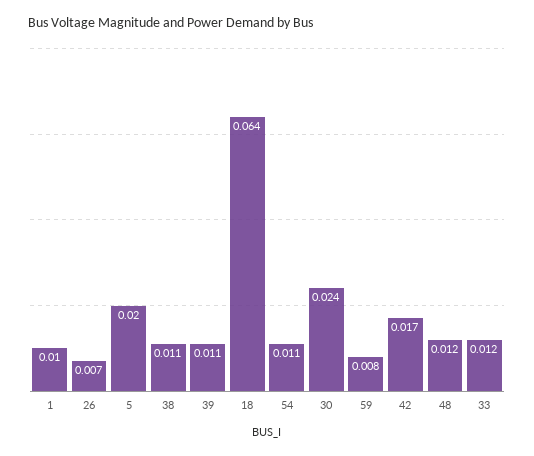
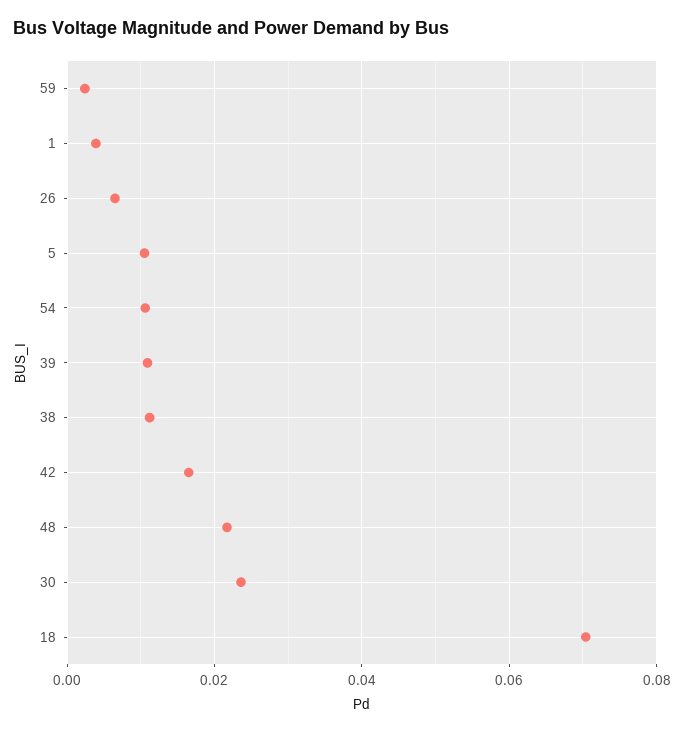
  {
-   "1": 0.01,
+   "1": 0.004,
    "26": 0.007,
-   "5": 0.02,
+   "5": 0.01,
    "38": 0.011,
    "39": 0.011,
-   "18": 0.064,
+   "18": 0.07,
    "54": 0.011,
    "30": 0.024,
-   "59": 0.008,
+   "59": 0.002,
    "42": 0.017,
-   "48": 0.012,
+   "48": 0.022
-   "33": 0.012
  }

